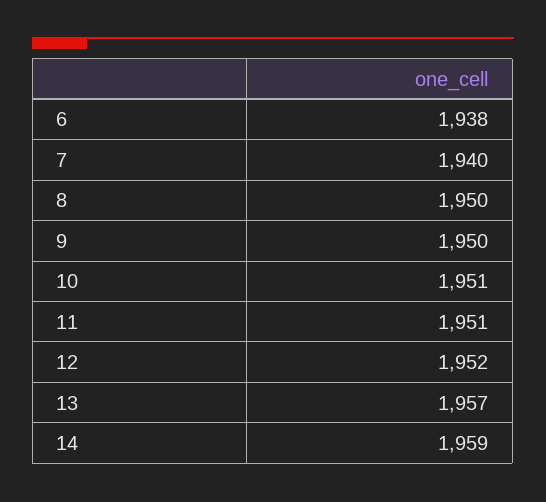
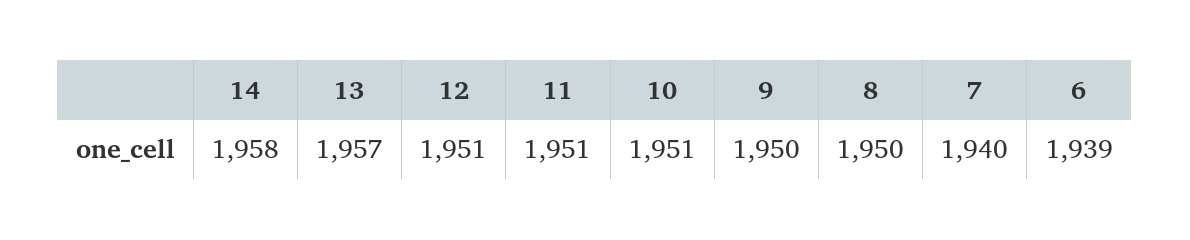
  {
-   "6": 1938,
+   "6": 1939,
    "7": 1940,
    "8": 1950,
    "9": 1950,
    "10": 1951,
    "11": 1951,
-   "12": 1952,
+   "12": 1951,
    "13": 1957,
-   "14": 1959
+   "14": 1958
  }

